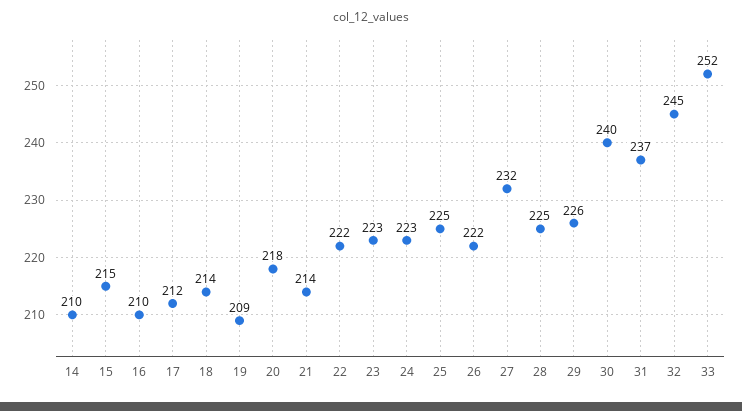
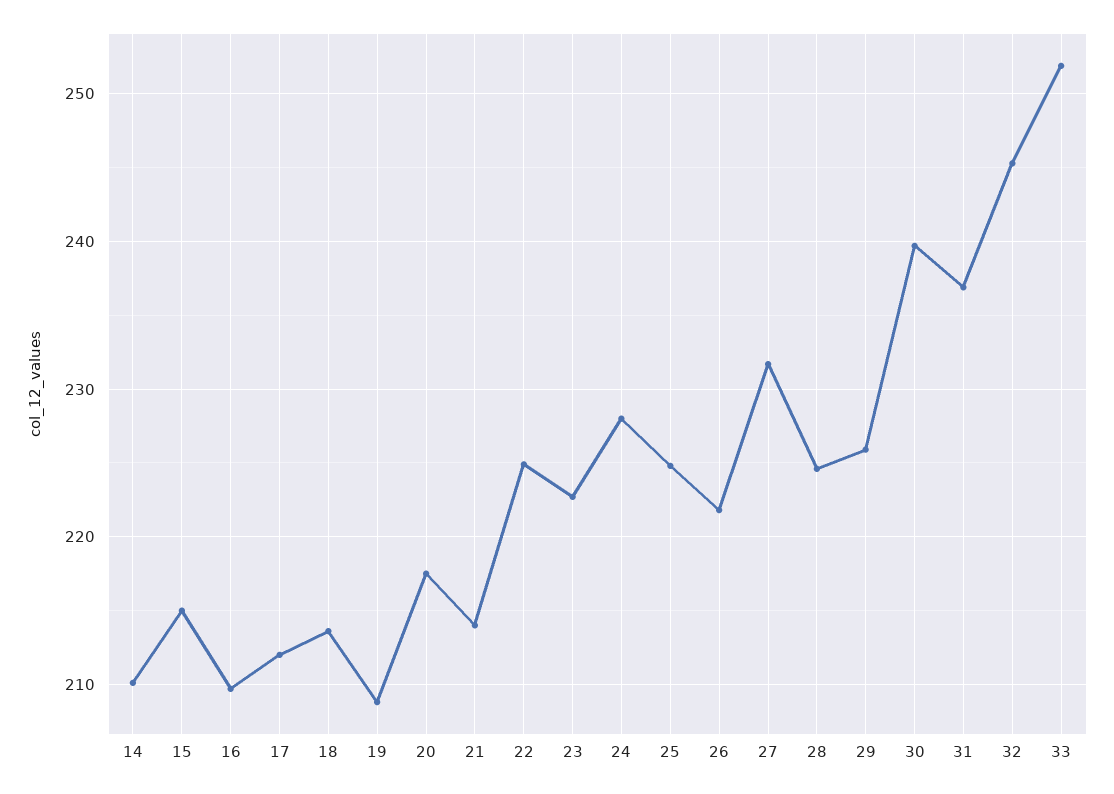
  {
    "14": 210,
    "15": 215,
    "16": 210,
    "17": 212,
    "18": 214,
    "19": 209,
    "20": 218,
    "21": 214,
-   "22": 222,
+   "22": 225,
    "23": 223,
-   "24": 223,
+   "24": 228,
    "25": 225,
    "26": 222,
    "27": 232,
    "28": 225,
    "29": 226,
    "30": 240,
    "31": 237,
    "32": 245,
    "33": 252
  }

